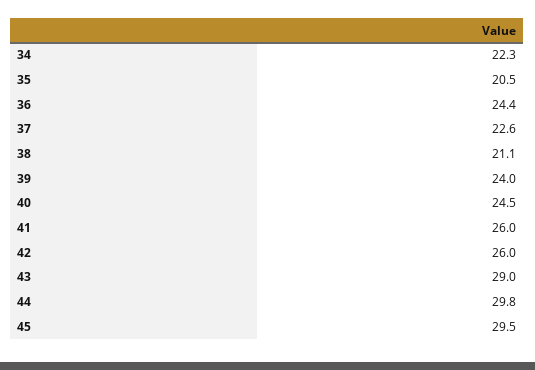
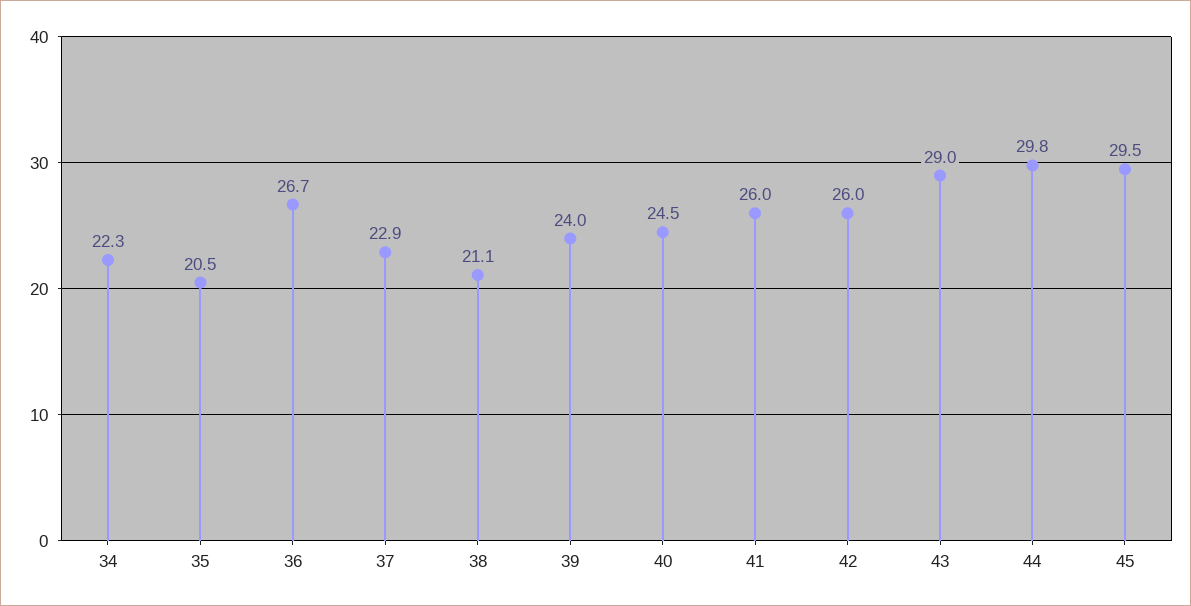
  {
    "34": 22.3,
    "35": 20.5,
-   "36": 24.4,
+   "36": 26.7,
-   "37": 22.6,
+   "37": 22.9,
    "38": 21.1,
    "39": 24,
    "40": 24.5,
    "41": 26,
    "42": 26,
    "43": 29,
    "44": 29.8,
    "45": 29.5
  }

